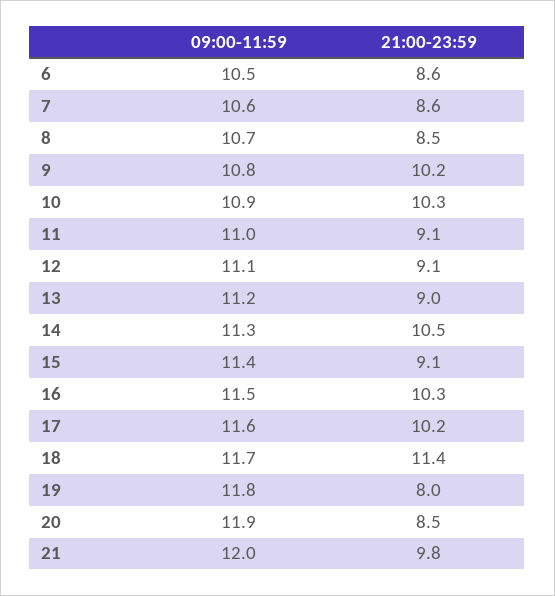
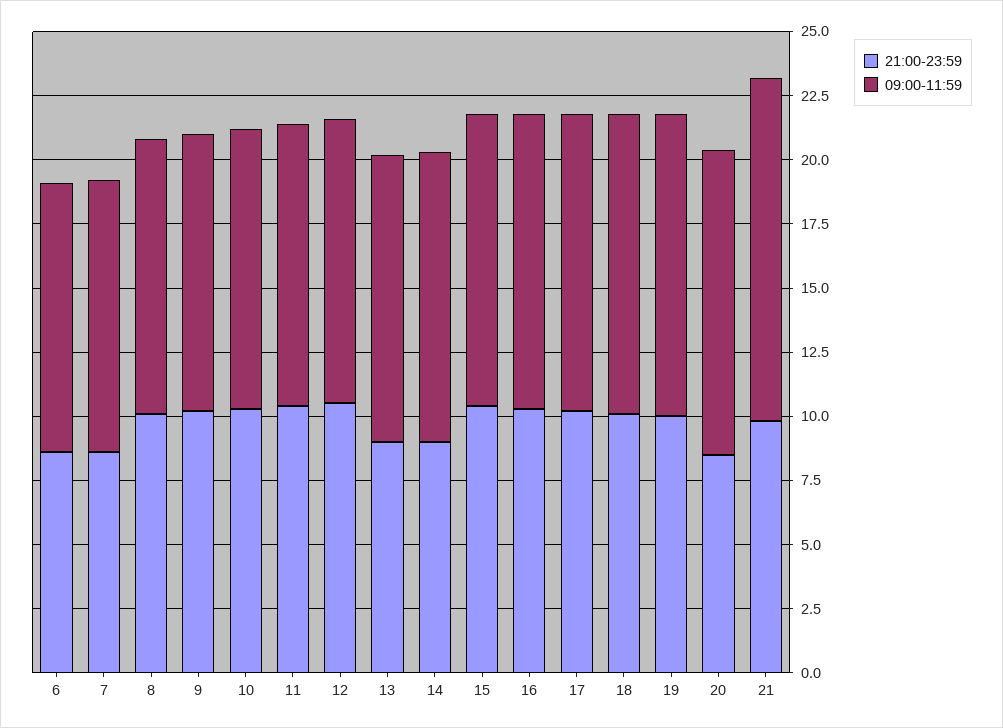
  {
    "09:00-11:59": {
      "6": 10.5,
      "7": 10.6,
      "8": 10.7,
      "9": 10.8,
      "10": 10.9,
      "11": 11,
      "12": 11.1,
      "13": 11.2,
      "14": 11.3,
      "15": 11.4,
      "16": 11.5,
      "17": 11.6,
      "18": 11.7,
      "19": 11.8,
      "20": 11.9,
-     "21": 12
+     "21": 13.5
    },
    "21:00-23:59": {
      "6": 8.6,
      "7": 8.6,
-     "8": 8.5,
+     "8": 10,
      "9": 10.2,
      "10": 10.3,
-     "11": 9.1,
+     "11": 10.5,
-     "12": 9.1,
+     "12": 10.5,
      "13": 9,
-     "14": 10.5,
+     "14": 9,
-     "15": 9.1,
+     "15": 10.5,
      "16": 10.3,
      "17": 10.2,
-     "18": 11.4,
+     "18": 10,
-     "19": 8,
+     "19": 10,
      "20": 8.5,
      "21": 9.8
    }
  }

